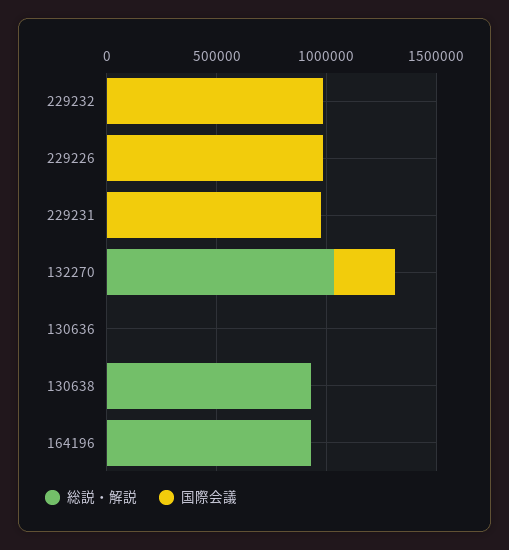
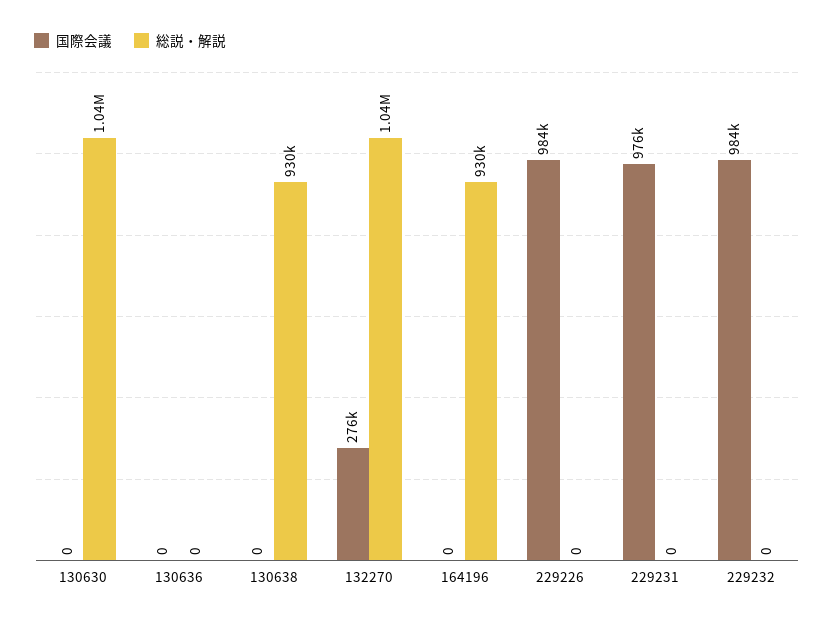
  {
    "総説・解説": {
      "229232": 0,
      "229226": 0,
      "229231": 0,
      "132270": 1040000,
      "130636": 0,
      "130638": 930000,
-     "164196": 930000
+     "164196": 930000,
+     "130630": 1040000
    },
    "国際会議": {
      "229232": 984000,
      "229226": 984000,
      "229231": 976000,
      "132270": 276000,
      "130636": 0,
      "130638": 0,
-     "164196": 0
+     "164196": 0,
+     "130630": 0
    }
  }

